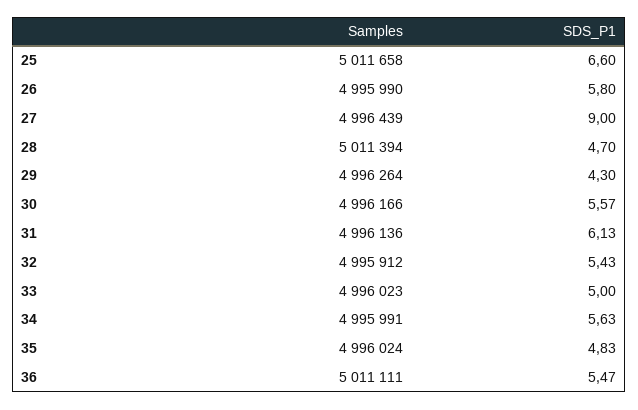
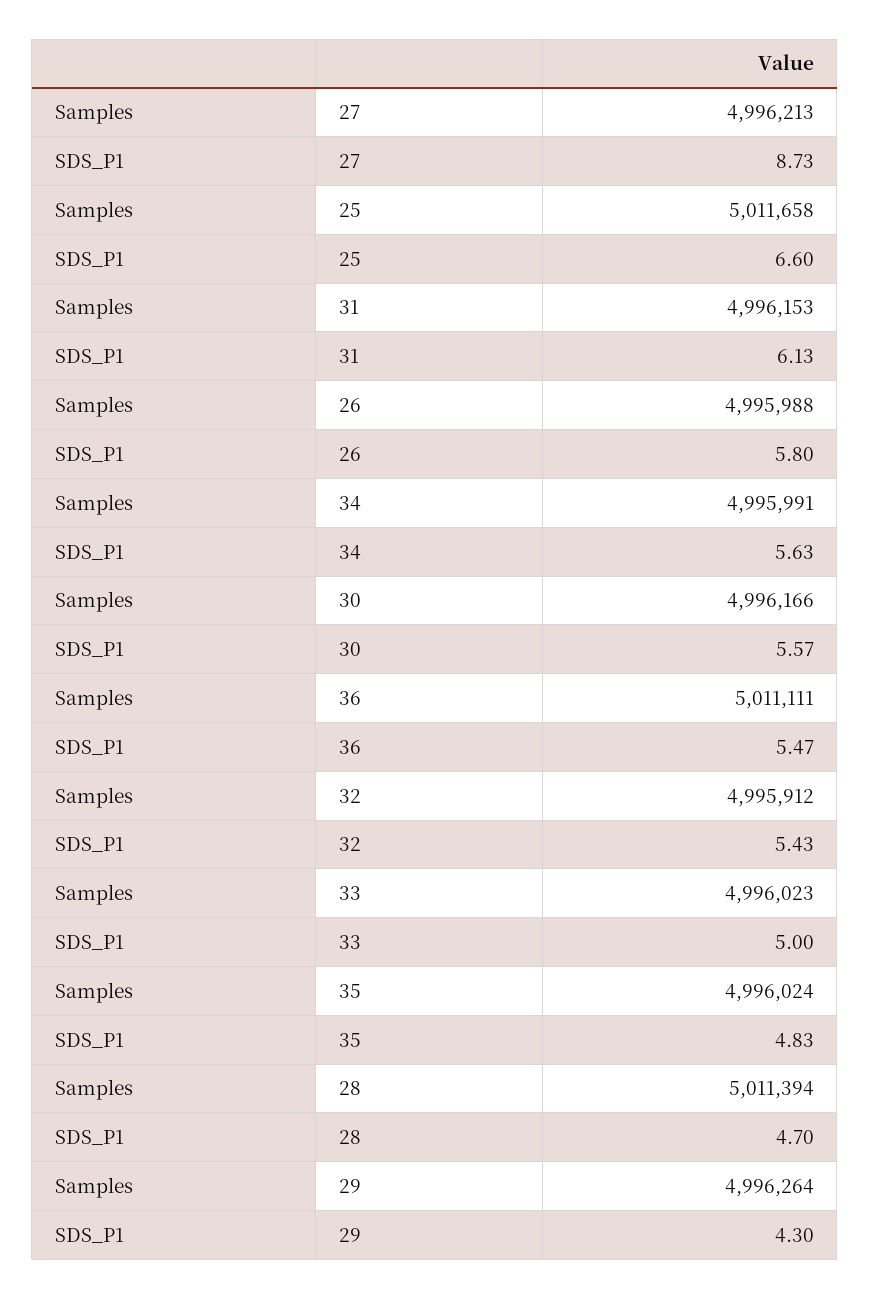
  {
    "Samples": {
      "25": 5011658,
-     "26": 4995990,
+     "26": 4995988,
-     "27": 4996439,
+     "27": 4996213,
      "28": 5011394,
      "29": 4996264,
      "30": 4996166,
-     "31": 4996136,
+     "31": 4996153,
      "32": 4995912,
      "33": 4996023,
      "34": 4995991,
      "35": 4996024,
      "36": 5011111
    },
    "SDS_P1": {
      "25": 6.6,
      "26": 5.8,
-     "27": 9,
+     "27": 8.73,
      "28": 4.7,
      "29": 4.3,
      "30": 5.57,
      "31": 6.13,
      "32": 5.43,
      "33": 5,
      "34": 5.63,
      "35": 4.83,
      "36": 5.47
    }
  }

